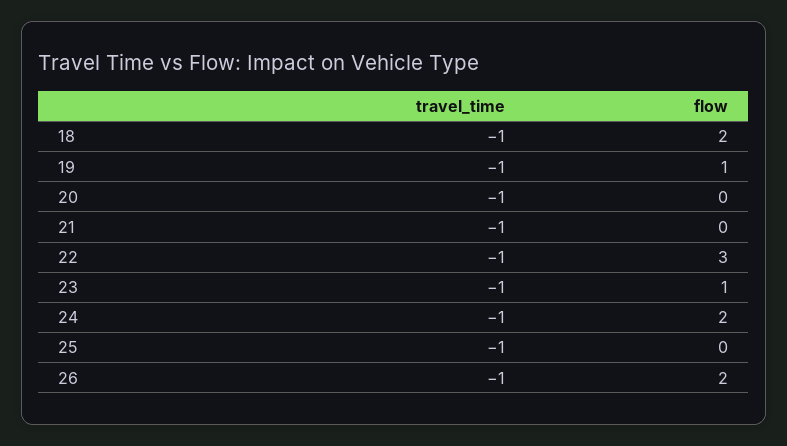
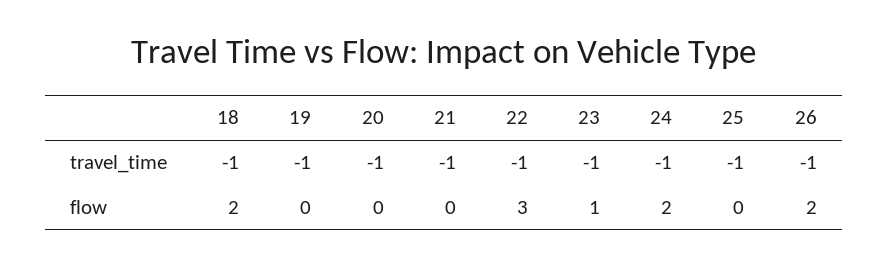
  {
    "travel_time": {
      "18": -1,
      "19": -1,
      "20": -1,
      "21": -1,
      "22": -1,
      "23": -1,
      "24": -1,
      "25": -1,
      "26": -1
    },
    "flow": {
      "18": 2,
-     "19": 1,
+     "19": 0,
      "20": 0,
      "21": 0,
      "22": 3,
      "23": 1,
      "24": 2,
      "25": 0,
      "26": 2
    }
  }

